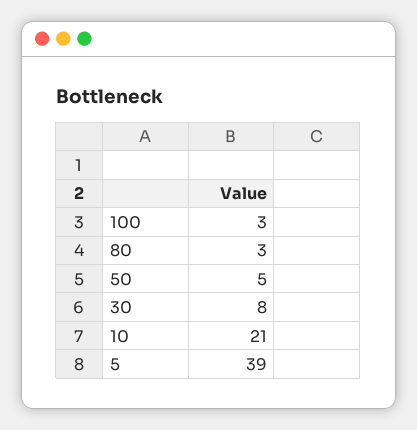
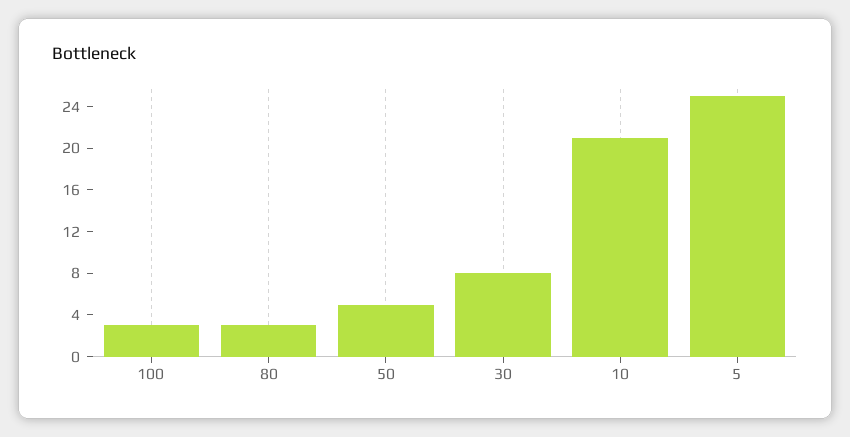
  {
    "100": 3,
    "80": 3,
    "50": 5,
    "30": 8,
    "10": 21,
-   "5": 39
+   "5": 25
  }

